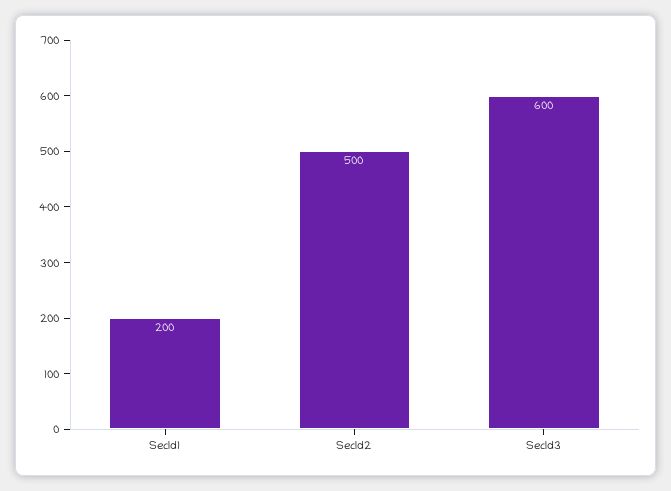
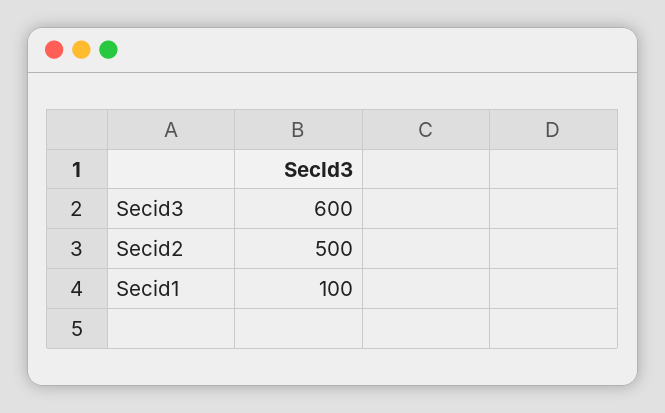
  {
-   "SecId1": 200,
+   "SecId1": 100,
    "SecId2": 500,
    "SecId3": 600
  }

